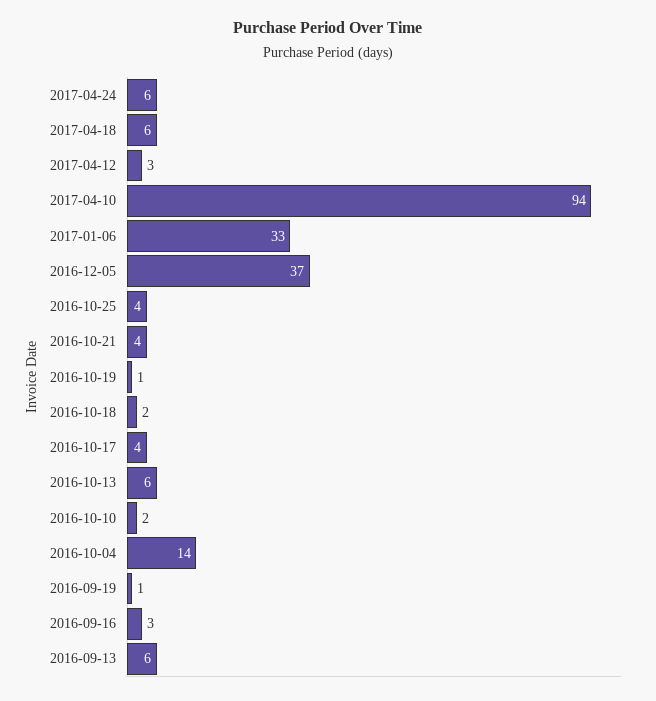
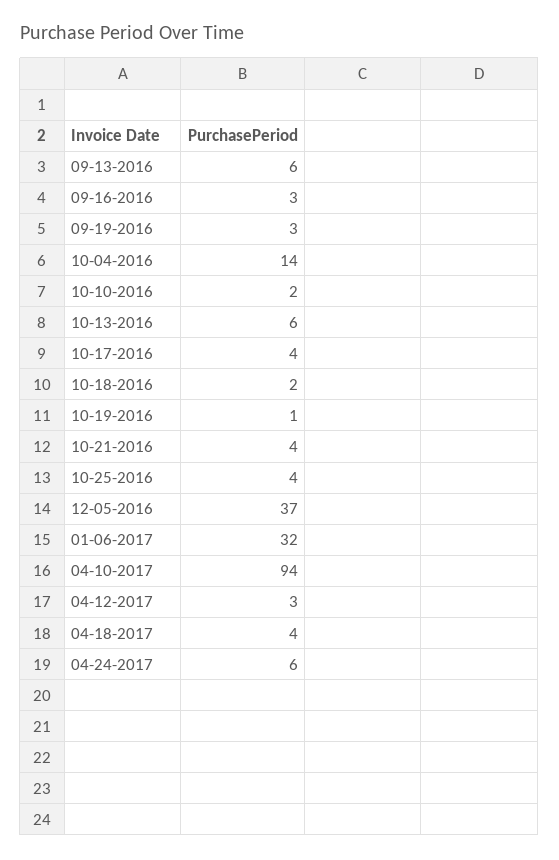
  {
    "2017-04-24": 6,
-   "2017-04-18": 6,
+   "2017-04-18": 4,
    "2017-04-12": 3,
    "2017-04-10": 94,
-   "2017-01-06": 33,
+   "2017-01-06": 32,
    "2016-12-05": 37,
    "2016-10-25": 4,
    "2016-10-21": 4,
    "2016-10-19": 1,
    "2016-10-18": 2,
    "2016-10-17": 4,
    "2016-10-13": 6,
    "2016-10-10": 2,
    "2016-10-04": 14,
-   "2016-09-19": 1,
+   "2016-09-19": 3,
    "2016-09-16": 3,
    "2016-09-13": 6
  }

